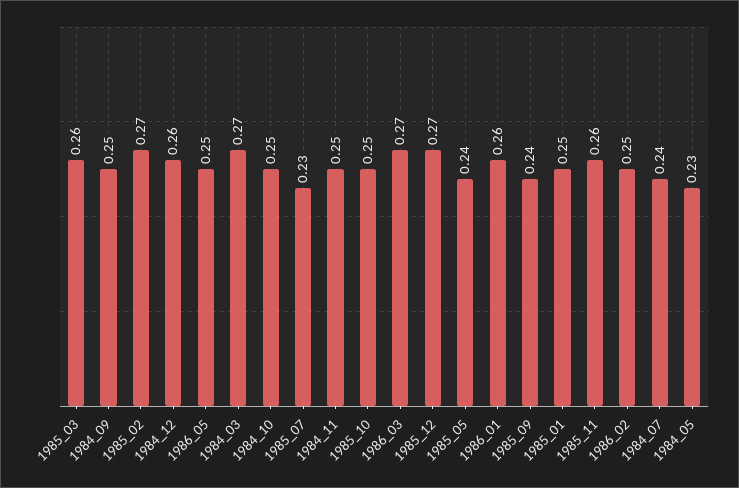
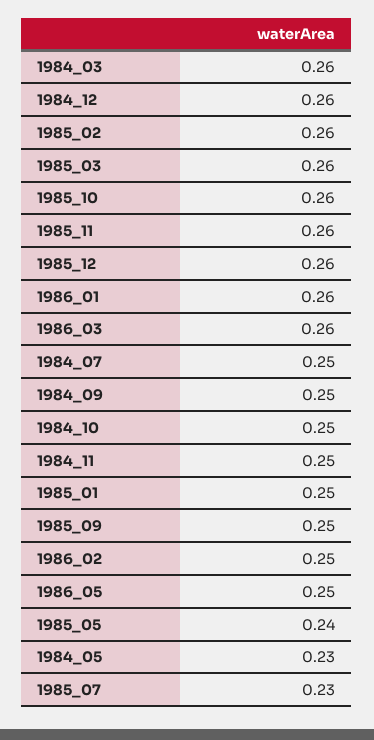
  {
    "1985_03": 0.26,
    "1984_09": 0.25,
-   "1985_02": 0.27,
+   "1985_02": 0.26,
    "1984_12": 0.26,
    "1986_05": 0.25,
-   "1984_03": 0.27,
+   "1984_03": 0.26,
    "1984_10": 0.25,
    "1985_07": 0.23,
    "1984_11": 0.25,
-   "1985_10": 0.25,
+   "1985_10": 0.26,
-   "1986_03": 0.27,
+   "1986_03": 0.26,
-   "1985_12": 0.27,
+   "1985_12": 0.26,
    "1985_05": 0.24,
    "1986_01": 0.26,
-   "1985_09": 0.24,
+   "1985_09": 0.25,
    "1985_01": 0.25,
    "1985_11": 0.26,
    "1986_02": 0.25,
-   "1984_07": 0.24,
+   "1984_07": 0.25,
    "1984_05": 0.23
  }

